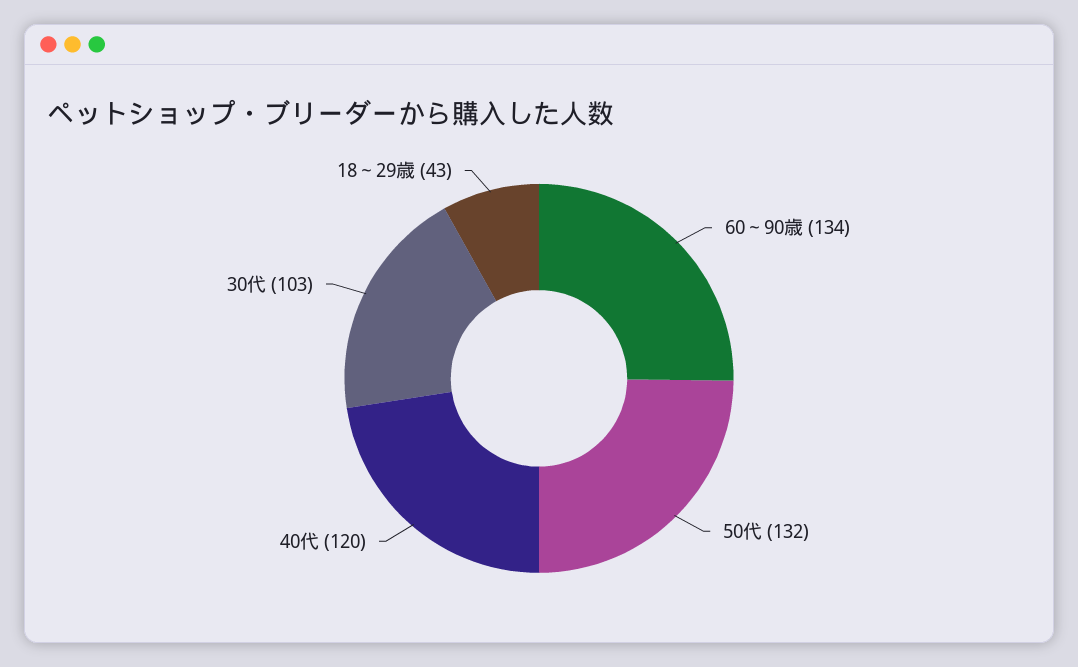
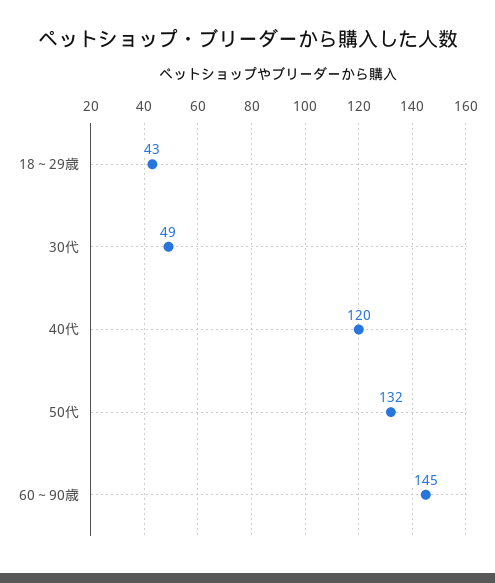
  {
-   "60～90歳": 134,
+   "60～90歳": 145,
    "50代": 132,
    "40代": 120,
-   "30代": 103,
+   "30代": 49,
    "18～29歳": 43
  }

